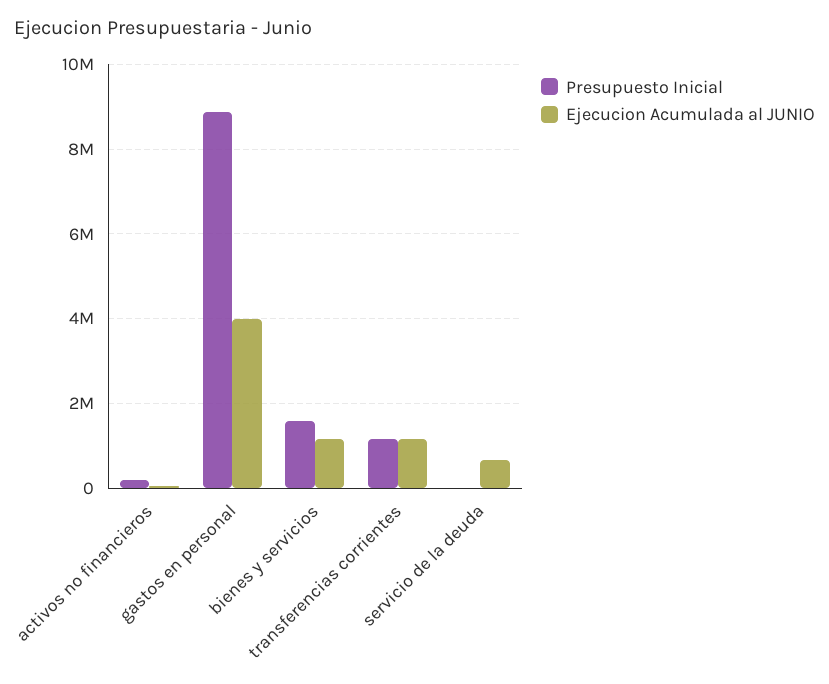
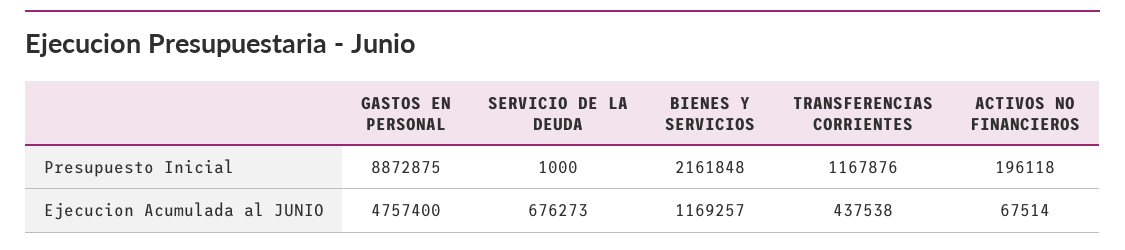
  {
    "Presupuesto Inicial": {
      "activos no financieros": 196118,
      "gastos en personal": 8872875,
-     "bienes y servicios": 1600000,
+     "bienes y servicios": 2161848,
      "transferencias corrientes": 1167876,
      "servicio de la deuda": 1000
    },
    "Ejecucion Acumulada al JUNIO": {
      "activos no financieros": 67514,
-     "gastos en personal": 4000000,
+     "gastos en personal": 4757400,
      "bienes y servicios": 1169257,
-     "transferencias corrientes": 1200000,
+     "transferencias corrientes": 437538,
      "servicio de la deuda": 676273
    }
  }

